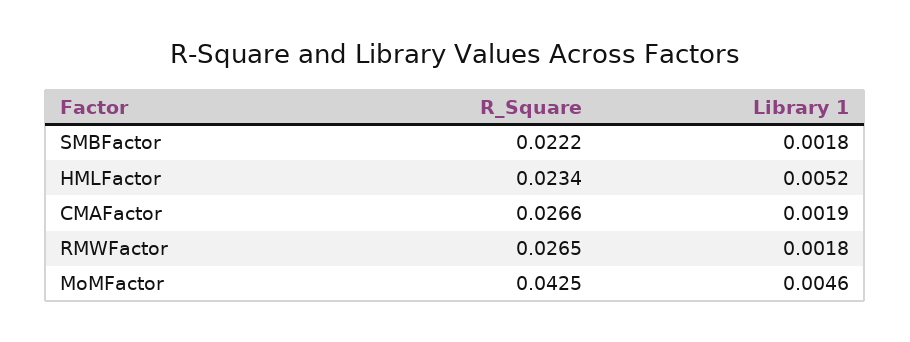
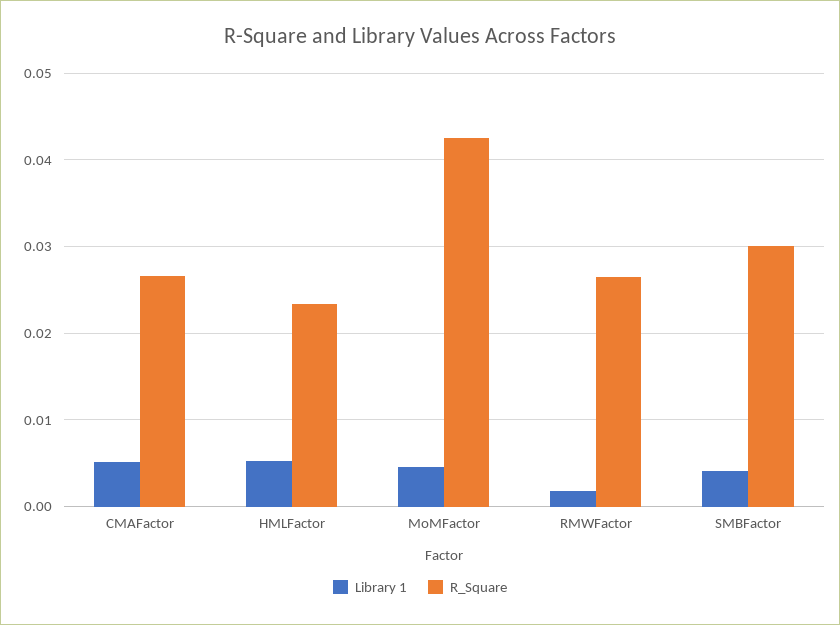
  {
    "R_Square": {
-     "SMBFactor": 0.0222,
+     "SMBFactor": 0.03,
      "HMLFactor": 0.0234,
      "CMAFactor": 0.0266,
      "RMWFactor": 0.0265,
      "MoMFactor": 0.0425
    },
    "Library 1": {
-     "SMBFactor": 0.0018,
+     "SMBFactor": 0.004,
      "HMLFactor": 0.0052,
-     "CMAFactor": 0.0019,
+     "CMAFactor": 0.005,
      "RMWFactor": 0.0018,
      "MoMFactor": 0.0046
    }
  }

